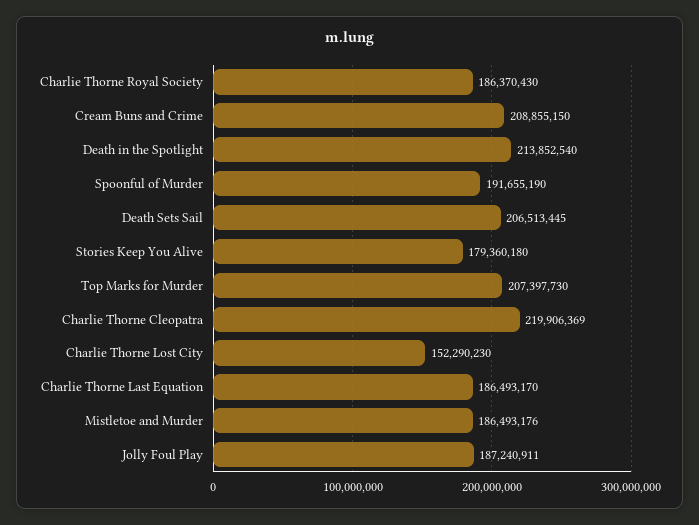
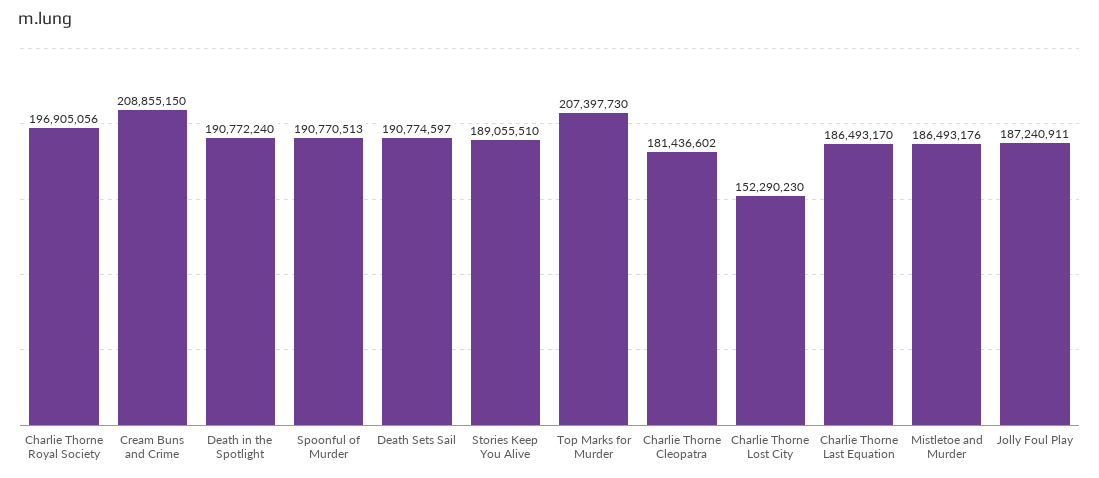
  {
-   "Charlie Thorne Royal Society": 186370430,
+   "Charlie Thorne Royal Society": 196905056,
    "Cream Buns and Crime": 208855150,
-   "Death in the Spotlight": 213852540,
+   "Death in the Spotlight": 190772240,
-   "Spoonful of Murder": 191655190,
+   "Spoonful of Murder": 190770513,
-   "Death Sets Sail": 206513445,
+   "Death Sets Sail": 190774597,
-   "Stories Keep You Alive": 179360180,
+   "Stories Keep You Alive": 189055510,
    "Top Marks for Murder": 207397730,
-   "Charlie Thorne Cleopatra": 219906369,
+   "Charlie Thorne Cleopatra": 181436602,
    "Charlie Thorne Lost City": 152290230,
    "Charlie Thorne Last Equation": 186493170,
    "Mistletoe and Murder": 186493176,
    "Jolly Foul Play": 187240911
  }

